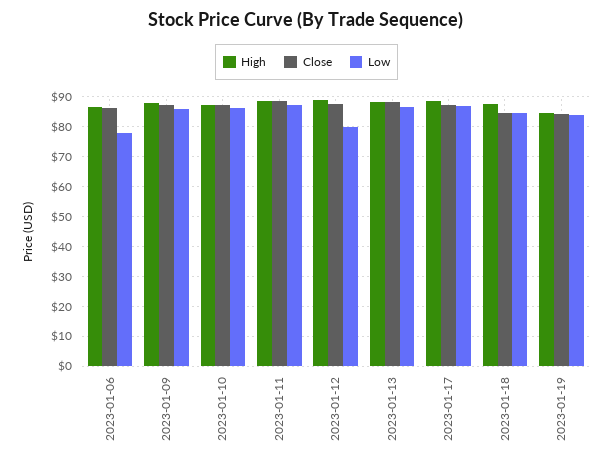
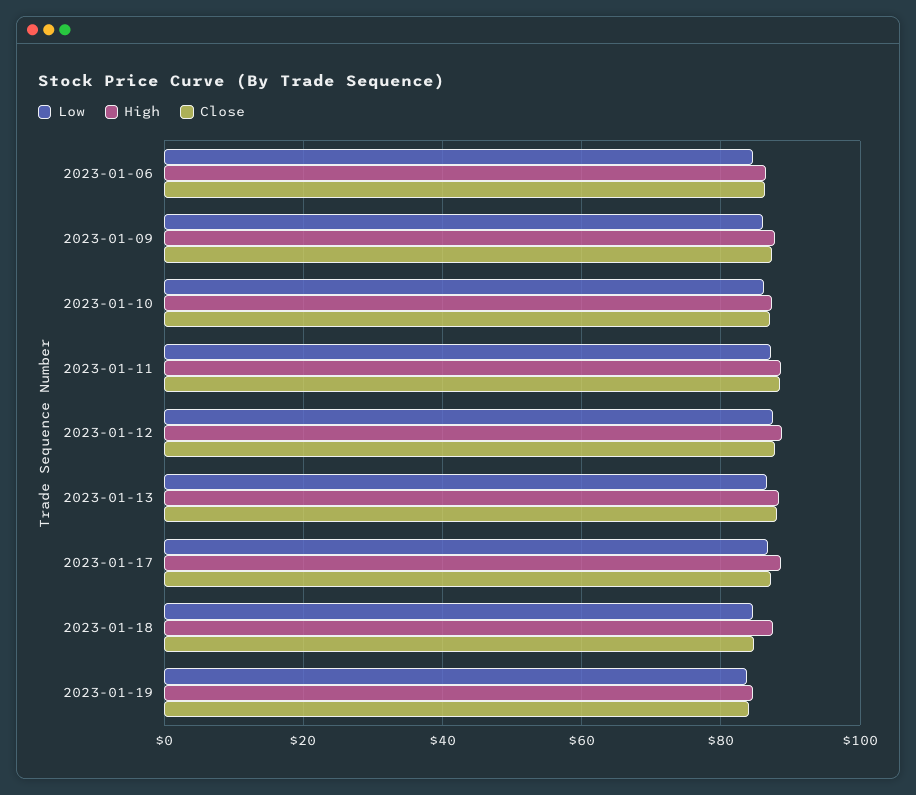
  {
    "High": {
      "2023-01-06": 86,
      "2023-01-09": 88,
      "2023-01-10": 88,
      "2023-01-11": 88,
      "2023-01-12": 88,
      "2023-01-13": 88,
      "2023-01-17": 88,
      "2023-01-18": 88,
      "2023-01-19": 84
    },
    "Close": {
      "2023-01-06": 86,
      "2023-01-09": 88,
      "2023-01-10": 88,
      "2023-01-11": 88,
      "2023-01-12": 88,
      "2023-01-13": 88,
      "2023-01-17": 88,
      "2023-01-18": 84,
      "2023-01-19": 84
    },
    "Low": {
-     "2023-01-06": 77.5,
+     "2023-01-06": 84,
      "2023-01-09": 86,
      "2023-01-10": 86,
      "2023-01-11": 88,
-     "2023-01-12": 80,
+     "2023-01-12": 88,
      "2023-01-13": 86,
      "2023-01-17": 86,
      "2023-01-18": 84,
      "2023-01-19": 84
    }
  }

